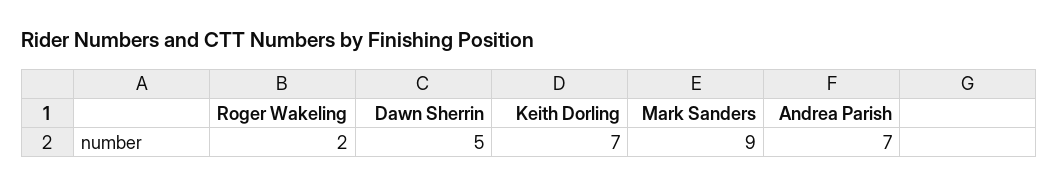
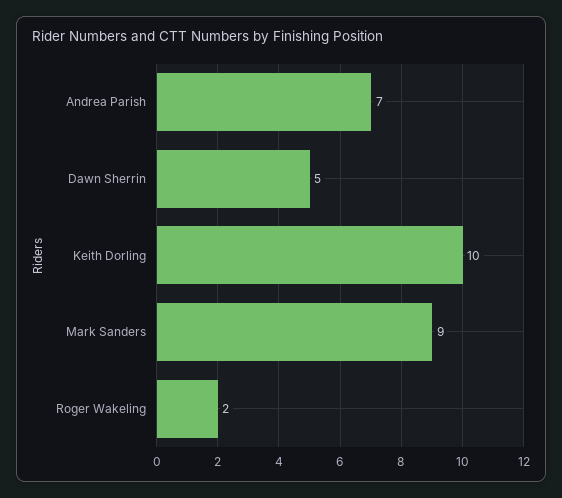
  {
    "Roger Wakeling": 2,
    "Dawn Sherrin": 5,
-   "Keith Dorling": 7,
+   "Keith Dorling": 10,
    "Mark Sanders": 9,
    "Andrea Parish": 7
  }

